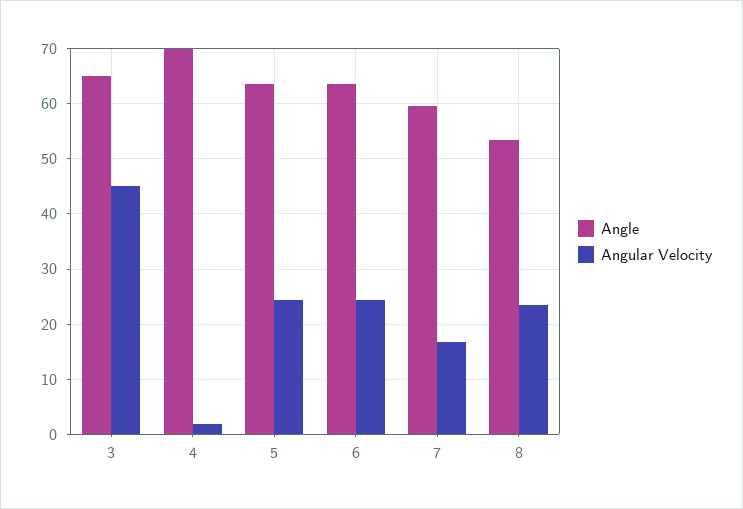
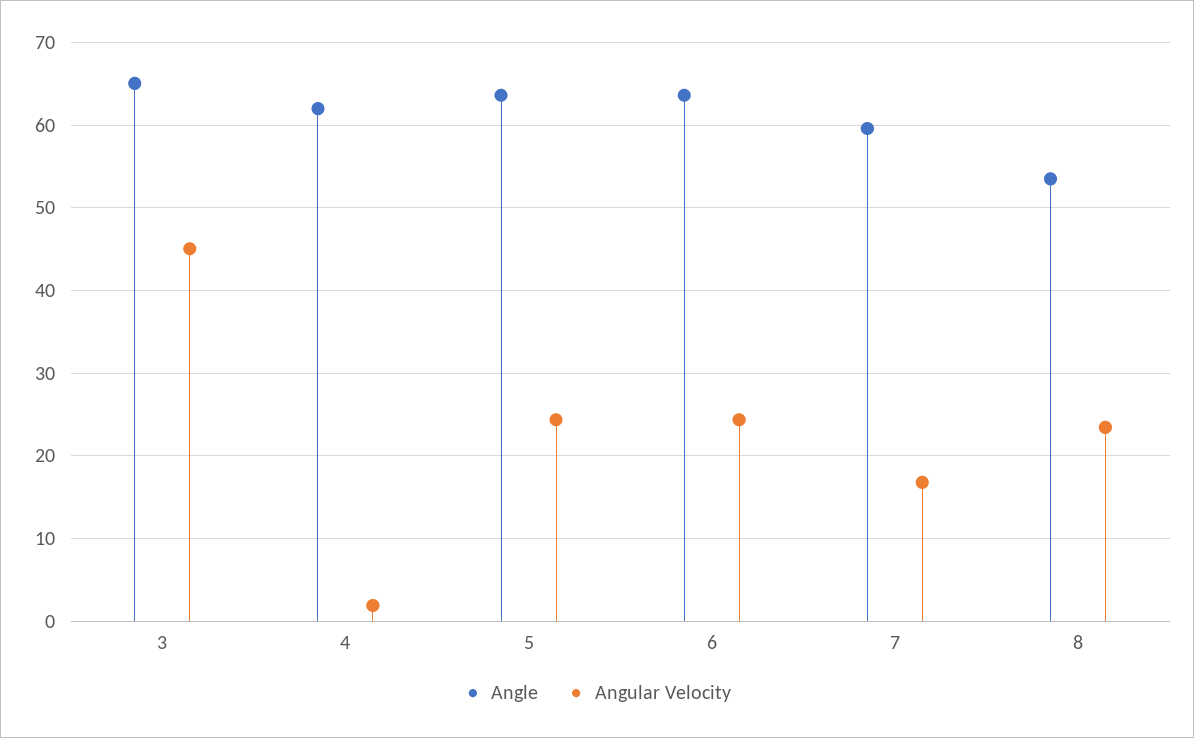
  {
    "Angle": {
      "3": 65,
-     "4": 70,
+     "4": 62,
      "5": 64,
      "6": 64,
      "7": 60,
      "8": 54
    },
    "Angular Velocity": {
      "3": 45,
      "4": 2,
      "5": 24,
      "6": 24,
      "7": 17,
      "8": 23
    }
  }

